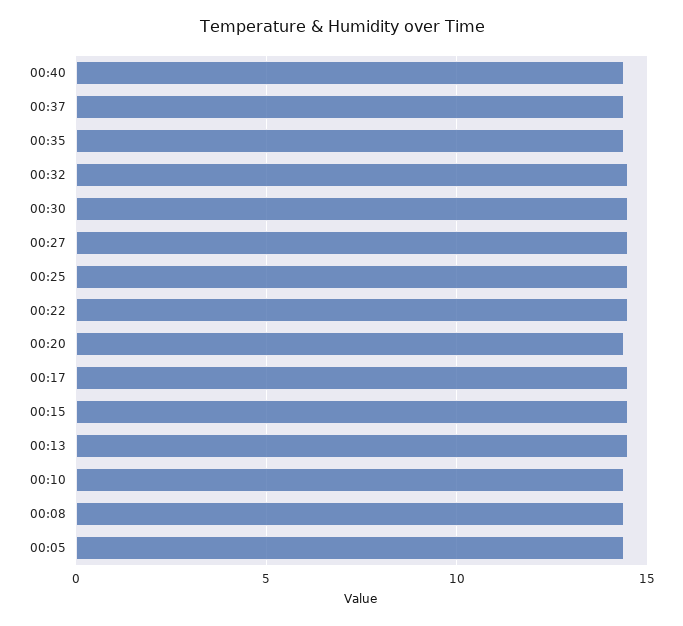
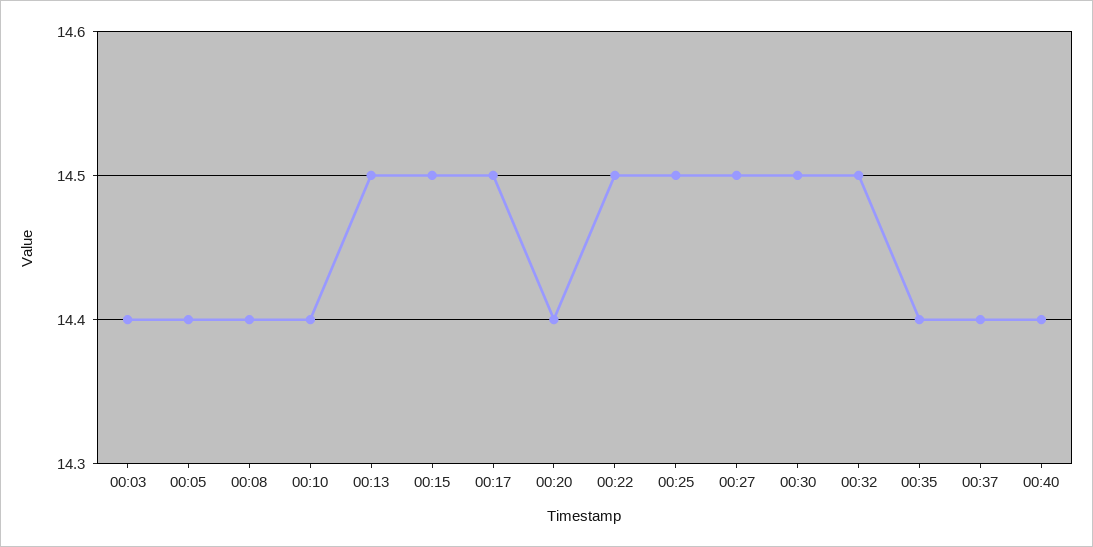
  {
    "00:40": 14.4,
    "00:37": 14.4,
    "00:35": 14.4,
    "00:32": 14.5,
    "00:30": 14.5,
    "00:27": 14.5,
    "00:25": 14.5,
    "00:22": 14.5,
    "00:20": 14.4,
    "00:17": 14.5,
    "00:15": 14.5,
    "00:13": 14.5,
    "00:10": 14.4,
    "00:08": 14.4,
-   "00:05": 14.4
+   "00:05": 14.4,
+   "00:03": 14.4
  }

